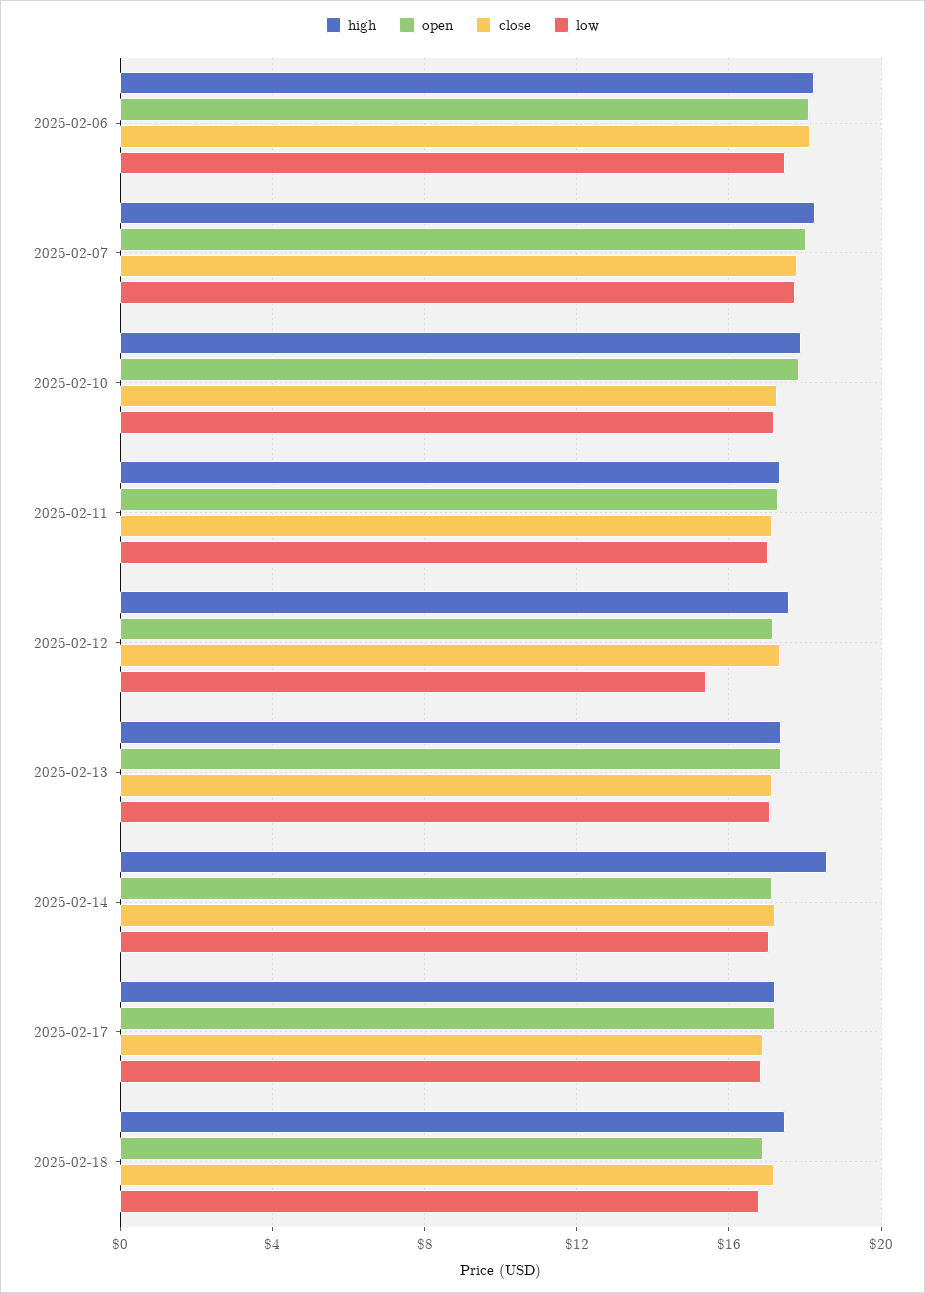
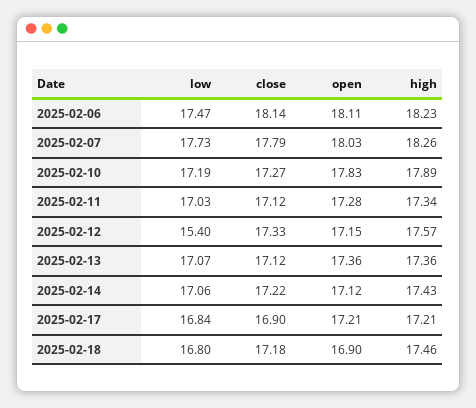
  {
    "high": {
      "2025-02-06": 18.23,
      "2025-02-07": 18.26,
      "2025-02-10": 17.89,
      "2025-02-11": 17.34,
      "2025-02-12": 17.57,
      "2025-02-13": 17.36,
-     "2025-02-14": 18.5,
+     "2025-02-14": 17.43,
      "2025-02-17": 17.21,
      "2025-02-18": 17.46
    },
    "open": {
      "2025-02-06": 18.11,
      "2025-02-07": 18.03,
      "2025-02-10": 17.83,
      "2025-02-11": 17.28,
      "2025-02-12": 17.15,
      "2025-02-13": 17.36,
      "2025-02-14": 17.12,
      "2025-02-17": 17.21,
      "2025-02-18": 16.9
    },
    "close": {
      "2025-02-06": 18.14,
      "2025-02-07": 17.79,
      "2025-02-10": 17.27,
      "2025-02-11": 17.12,
      "2025-02-12": 17.33,
      "2025-02-13": 17.12,
      "2025-02-14": 17.22,
      "2025-02-17": 16.9,
      "2025-02-18": 17.18
    },
    "low": {
      "2025-02-06": 17.47,
      "2025-02-07": 17.73,
      "2025-02-10": 17.19,
      "2025-02-11": 17.03,
      "2025-02-12": 15.4,
      "2025-02-13": 17.07,
      "2025-02-14": 17.06,
      "2025-02-17": 16.84,
      "2025-02-18": 16.8
    }
  }

